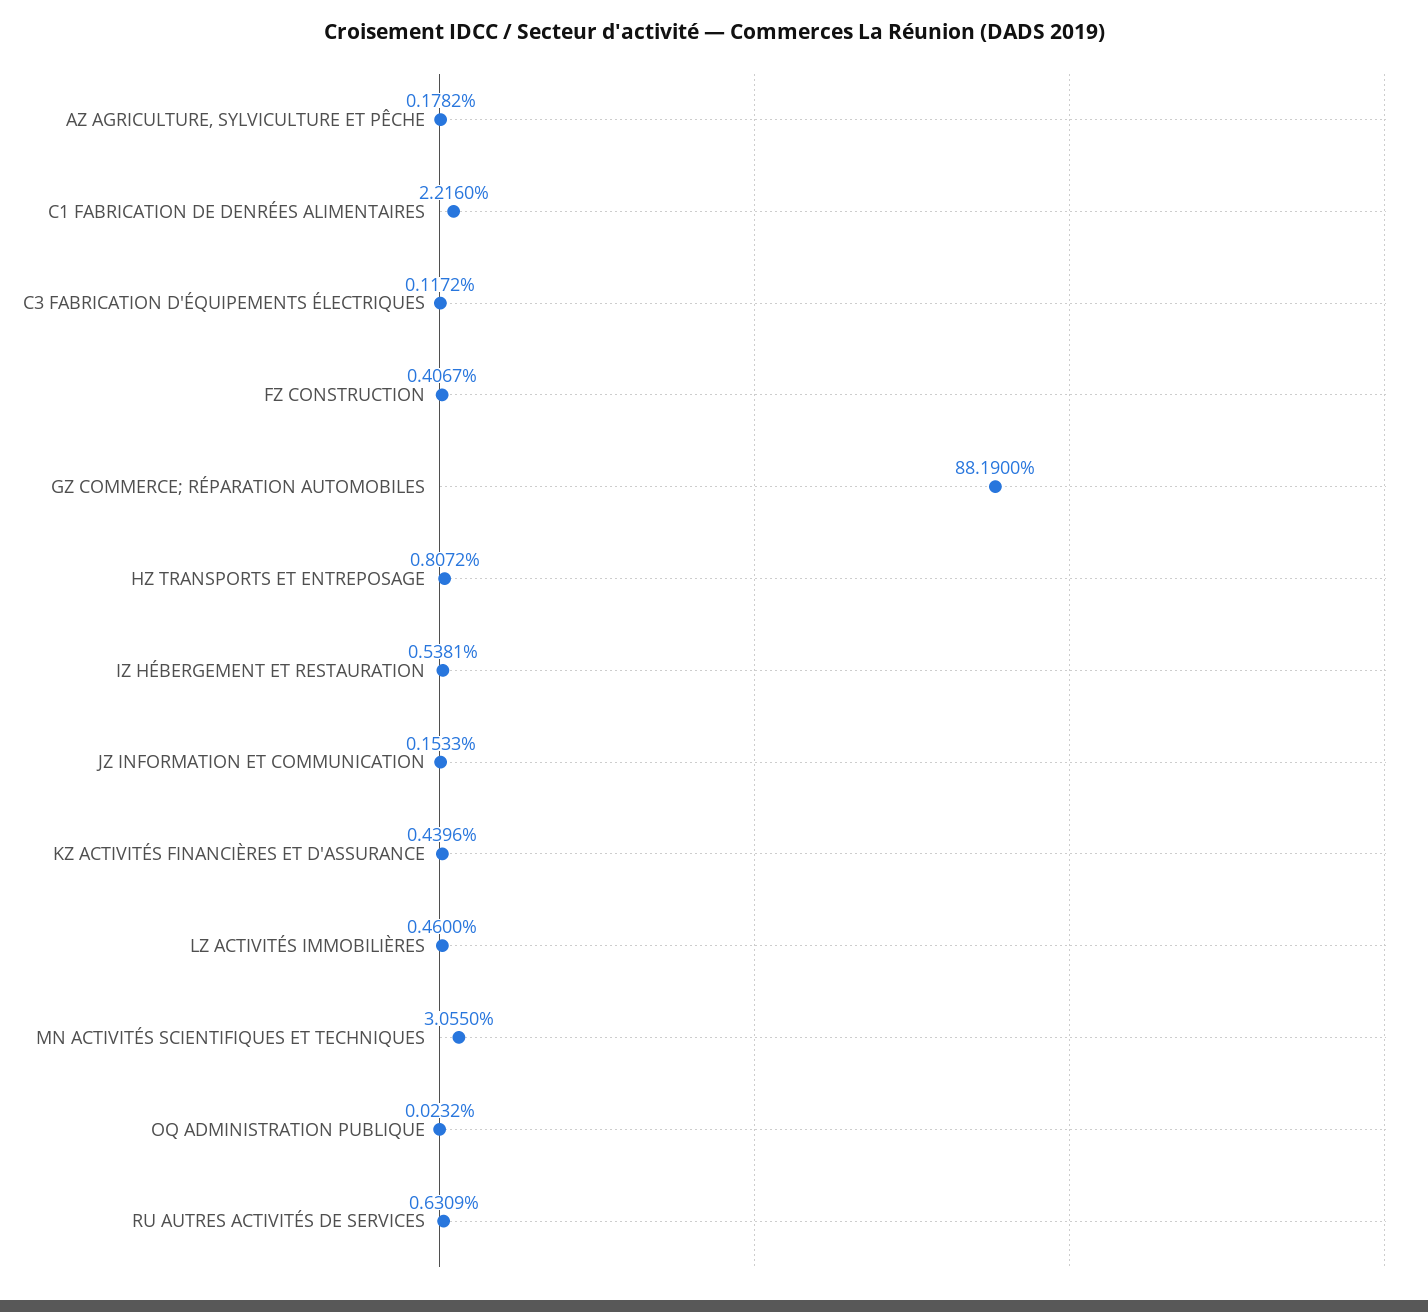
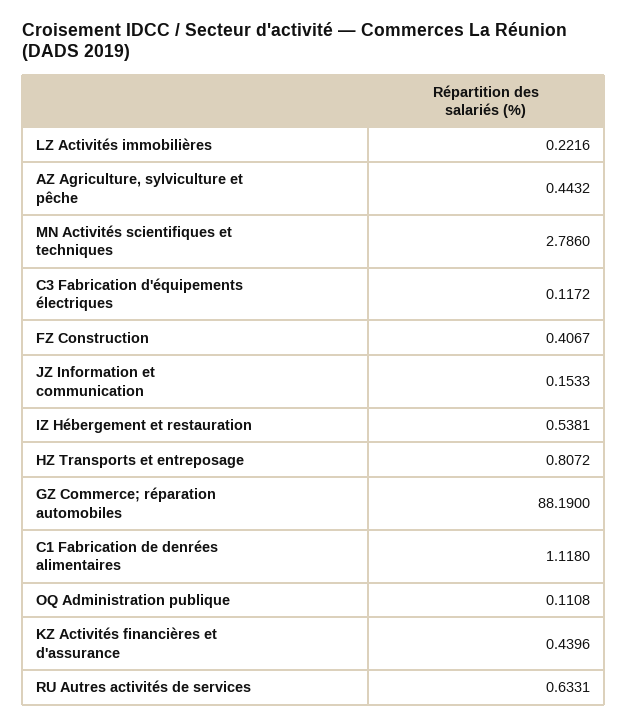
  {
-   "AZ AGRICULTURE, SYLVICULTURE ET PÊCHE": 0.1782,
+   "AZ AGRICULTURE, SYLVICULTURE ET PÊCHE": 0.4432,
-   "C1 FABRICATION DE DENRÉES ALIMENTAIRES": 2.216,
+   "C1 FABRICATION DE DENRÉES ALIMENTAIRES": 1.118,
    "C3 FABRICATION D'ÉQUIPEMENTS ÉLECTRIQUES": 0.1172,
    "FZ CONSTRUCTION": 0.4067,
    "GZ COMMERCE; RÉPARATION AUTOMOBILES": 88.19,
    "HZ TRANSPORTS ET ENTREPOSAGE": 0.8072,
    "IZ HÉBERGEMENT ET RESTAURATION": 0.5381,
    "JZ INFORMATION ET COMMUNICATION": 0.1533,
    "KZ ACTIVITÉS FINANCIÈRES ET D'ASSURANCE": 0.4396,
-   "LZ ACTIVITÉS IMMOBILIÈRES": 0.46,
+   "LZ ACTIVITÉS IMMOBILIÈRES": 0.2216,
-   "MN ACTIVITÉS SCIENTIFIQUES ET TECHNIQUES": 3.055,
+   "MN ACTIVITÉS SCIENTIFIQUES ET TECHNIQUES": 2.786,
-   "OQ ADMINISTRATION PUBLIQUE": 0.0232,
+   "OQ ADMINISTRATION PUBLIQUE": 0.1108,
-   "RU AUTRES ACTIVITÉS DE SERVICES": 0.6309
+   "RU AUTRES ACTIVITÉS DE SERVICES": 0.6331
  }

